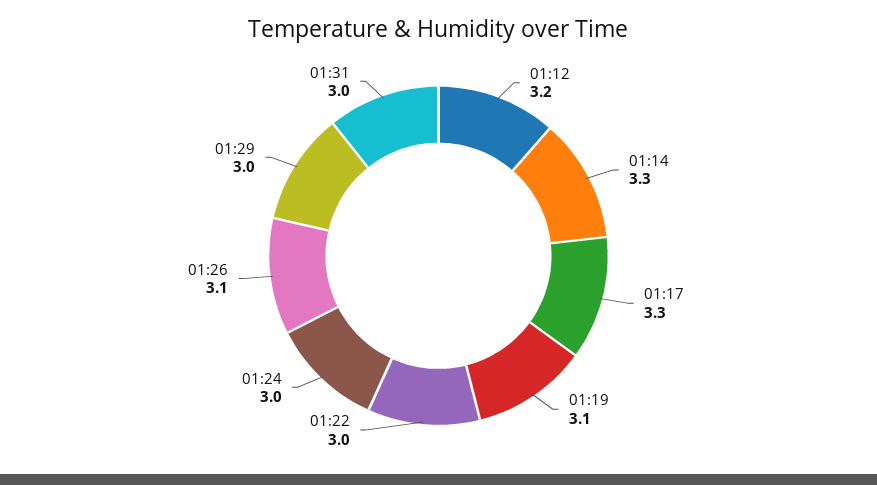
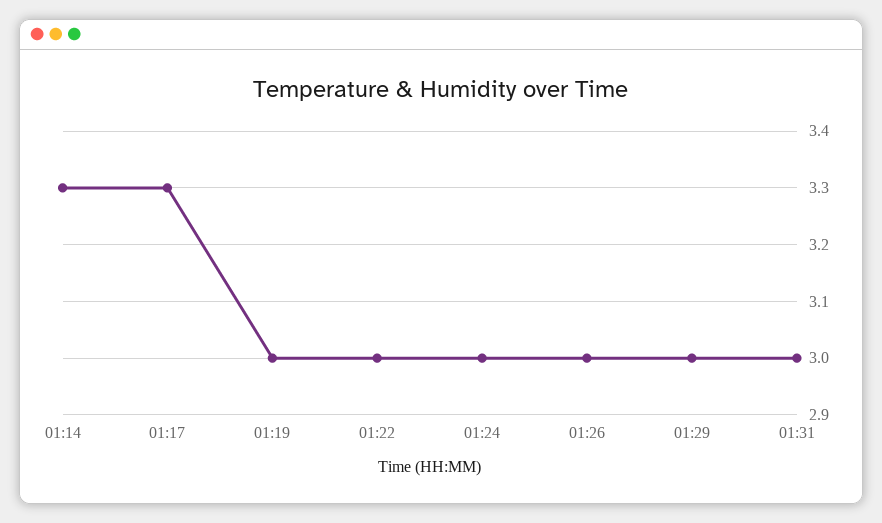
  {
-   "01:12": 3.2,
    "01:14": 3.3,
    "01:17": 3.3,
-   "01:19": 3.1,
+   "01:19": 3,
    "01:22": 3,
    "01:24": 3,
-   "01:26": 3.1,
+   "01:26": 3,
    "01:29": 3,
    "01:31": 3
  }

